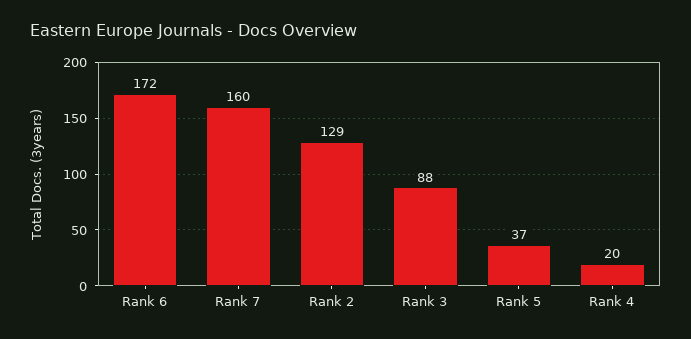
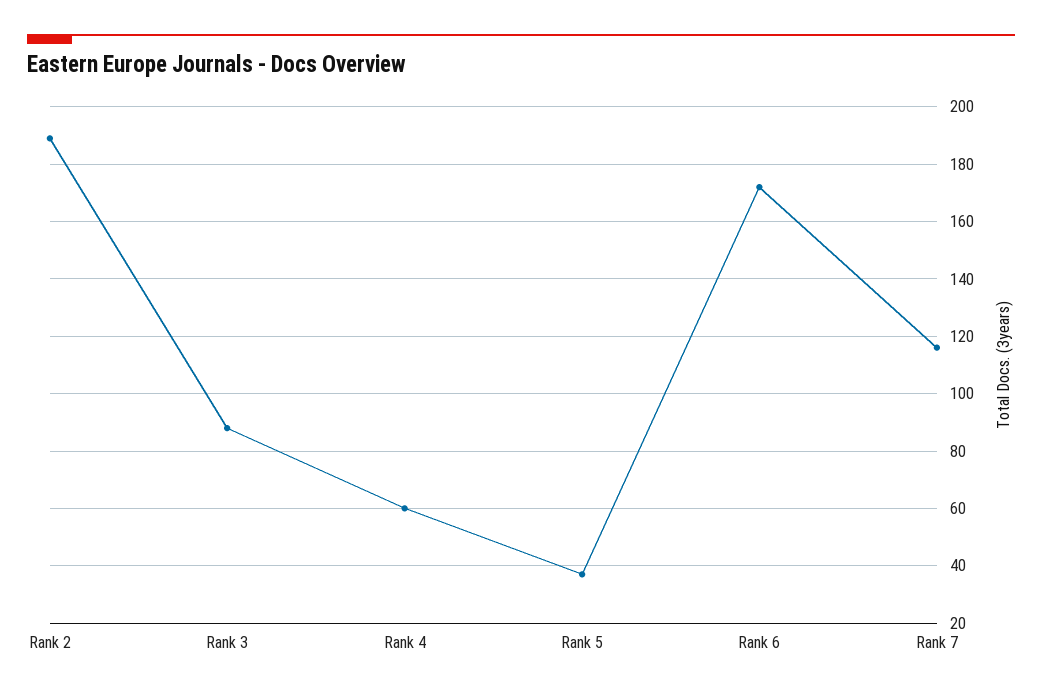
  {
    "Rank 6": 172,
-   "Rank 7": 160,
+   "Rank 7": 115,
-   "Rank 2": 129,
+   "Rank 2": 190,
    "Rank 3": 88,
    "Rank 5": 37,
-   "Rank 4": 20
+   "Rank 4": 60
  }

